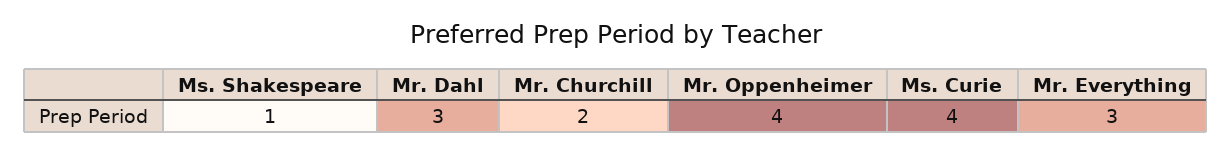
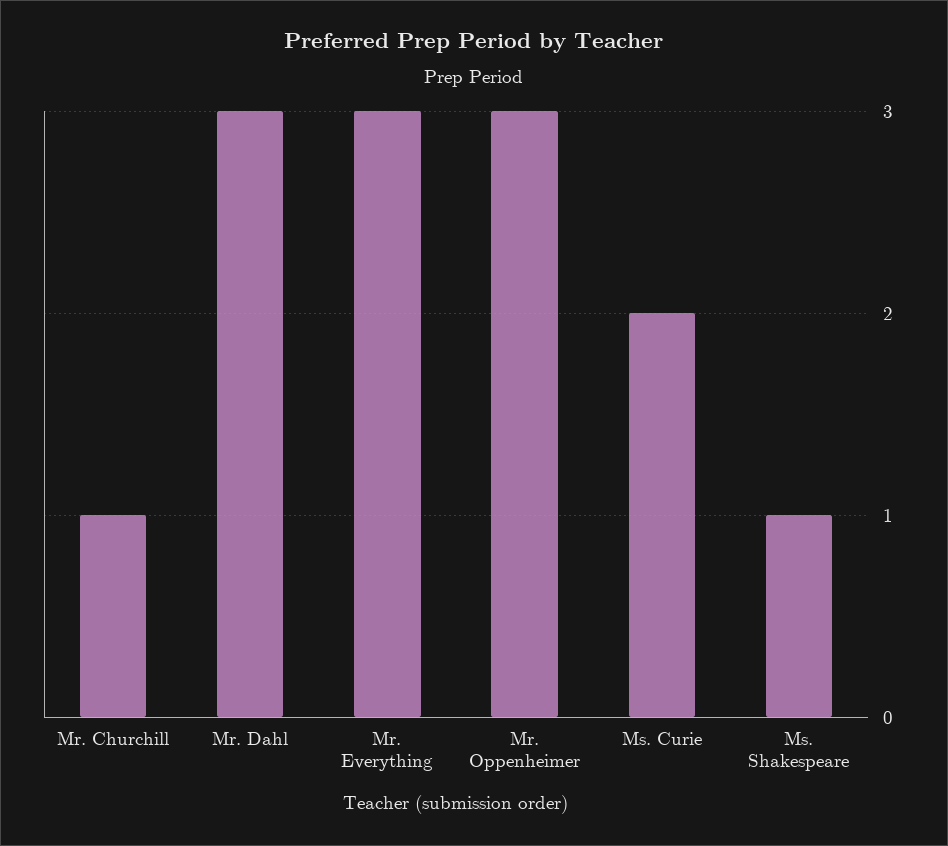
  {
    "Ms. Shakespeare": 1,
    "Mr. Dahl": 3,
-   "Mr. Churchill": 2,
+   "Mr. Churchill": 1,
-   "Mr. Oppenheimer": 4,
+   "Mr. Oppenheimer": 3,
-   "Ms. Curie": 4,
+   "Ms. Curie": 2,
    "Mr. Everything": 3
  }

